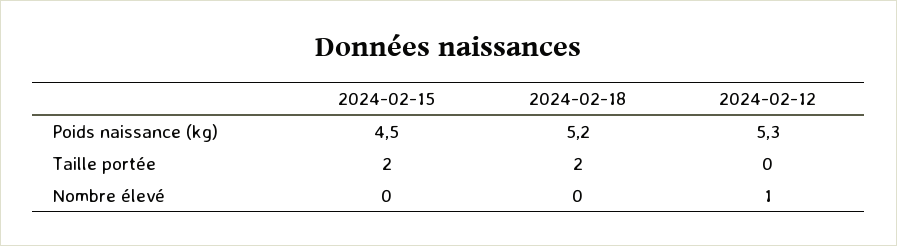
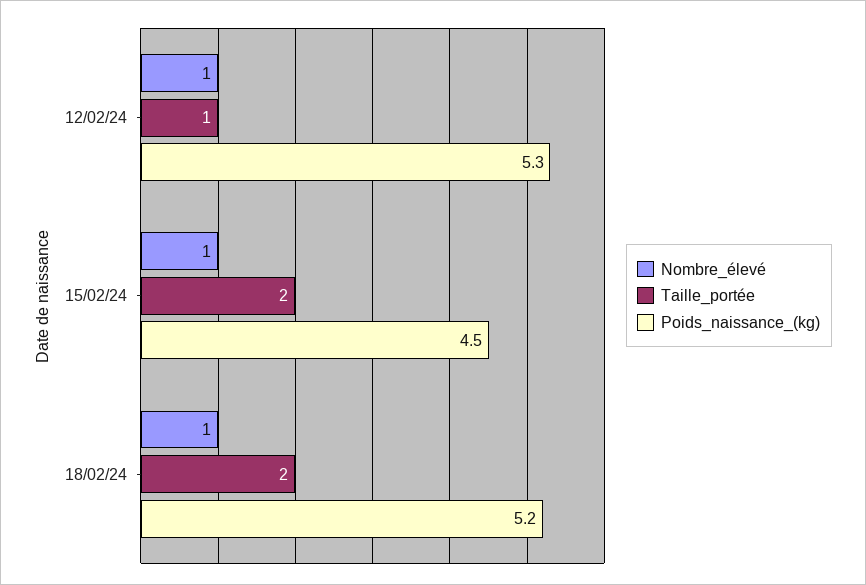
  {
    "Poids naissance (kg)": {
      "2024-02-15": 4.5,
      "2024-02-18": 5.2,
      "2024-02-12": 5.3
    },
    "Taille portée": {
      "2024-02-15": 2,
      "2024-02-18": 2,
-     "2024-02-12": 0
+     "2024-02-12": 1
    },
    "Nombre élevé": {
-     "2024-02-15": 0,
+     "2024-02-15": 1,
-     "2024-02-18": 0,
+     "2024-02-18": 1,
      "2024-02-12": 1
    }
  }

